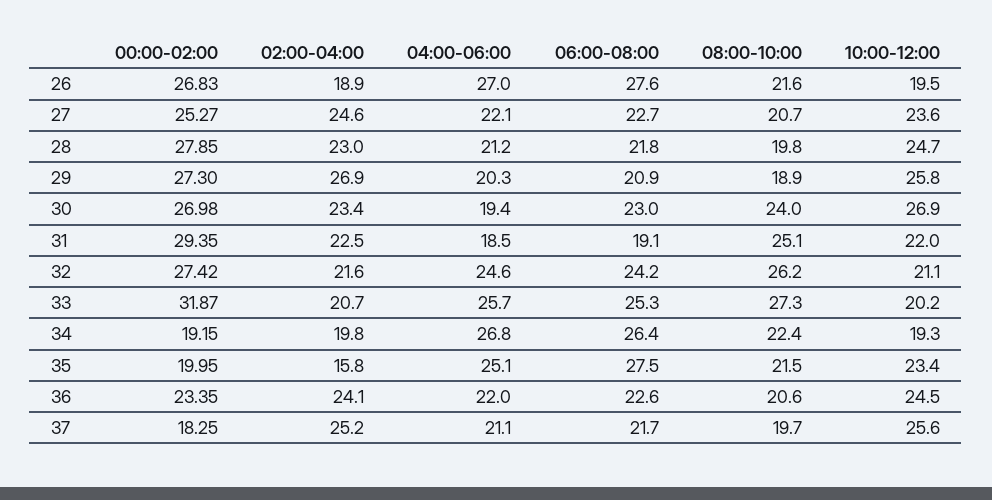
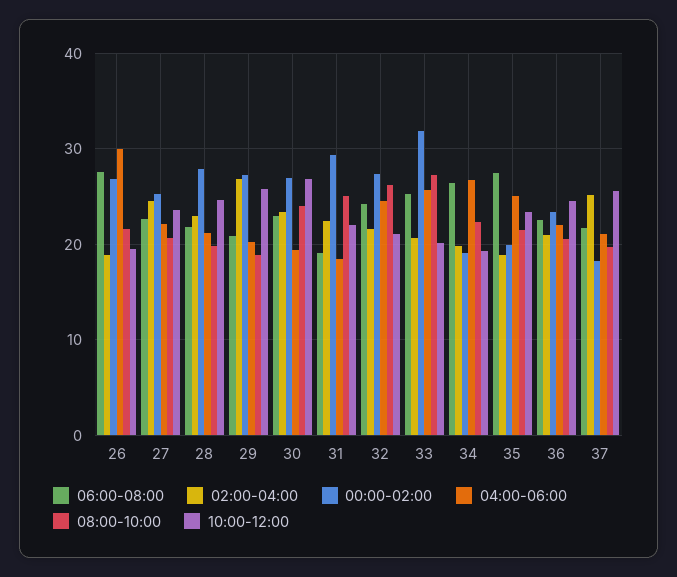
  {
    "00:00-02:00": {
      "26": 26.83,
      "27": 25.27,
      "28": 27.85,
      "29": 27.3,
      "30": 26.98,
      "31": 29.35,
      "32": 27.42,
      "33": 31.87,
      "34": 19.15,
      "35": 19.95,
      "36": 23.35,
      "37": 18.25
    },
    "02:00-04:00": {
      "26": 18.9,
      "27": 24.6,
      "28": 23,
      "29": 26.9,
      "30": 23.4,
      "31": 22.5,
      "32": 21.6,
      "33": 20.7,
      "34": 19.8,
-     "35": 15.8,
+     "35": 19,
-     "36": 24.1,
+     "36": 21,
      "37": 25.2
    },
    "04:00-06:00": {
-     "26": 27,
+     "26": 30,
      "27": 22.1,
      "28": 21.2,
      "29": 20.3,
      "30": 19.4,
      "31": 18.5,
      "32": 24.6,
      "33": 25.7,
      "34": 26.8,
      "35": 25.1,
      "36": 22,
      "37": 21.1
    },
    "06:00-08:00": {
      "26": 27.6,
      "27": 22.7,
      "28": 21.8,
      "29": 20.9,
      "30": 23,
      "31": 19.1,
      "32": 24.2,
      "33": 25.3,
      "34": 26.4,
      "35": 27.5,
      "36": 22.6,
      "37": 21.7
    },
    "08:00-10:00": {
      "26": 21.6,
      "27": 20.7,
      "28": 19.8,
      "29": 18.9,
      "30": 24,
      "31": 25.1,
      "32": 26.2,
      "33": 27.3,
      "34": 22.4,
      "35": 21.5,
      "36": 20.6,
      "37": 19.7
    },
    "10:00-12:00": {
      "26": 19.5,
      "27": 23.6,
      "28": 24.7,
      "29": 25.8,
      "30": 26.9,
      "31": 22,
      "32": 21.1,
      "33": 20.2,
      "34": 19.3,
      "35": 23.4,
      "36": 24.5,
      "37": 25.6
    }
  }

